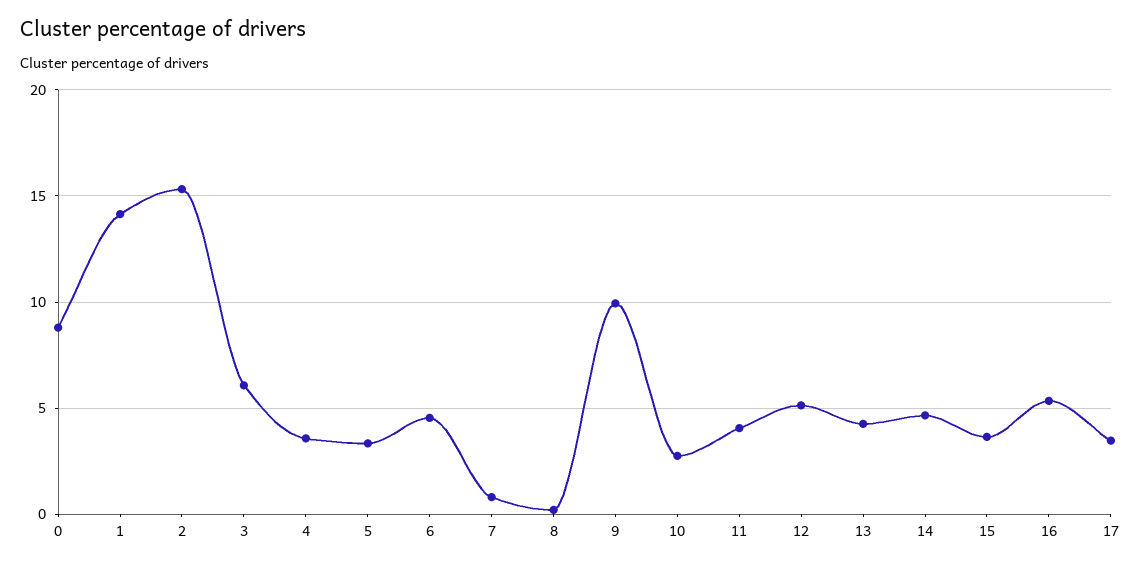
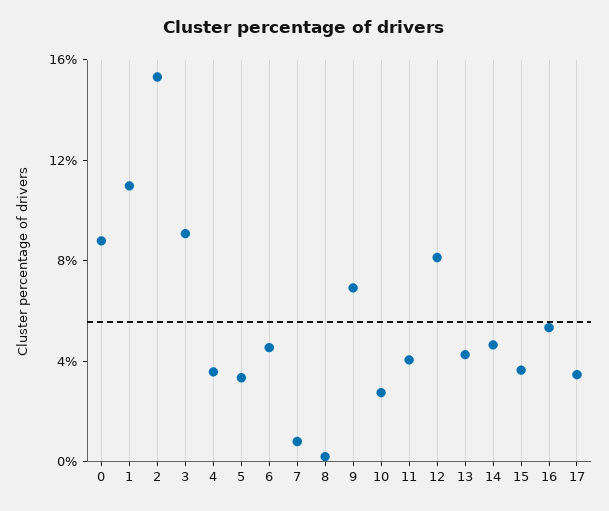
  {
    "0": 9,
-   "1": 14,
+   "1": 11,
    "2": 15.5,
-   "3": 6,
+   "3": 9,
    "4": 3.5,
    "5": 3.5,
    "6": 4.5,
    "7": 1,
    "8": 0,
-   "9": 10,
+   "9": 7,
    "10": 3,
    "11": 4,
-   "12": 5,
+   "12": 8,
    "13": 4.5,
    "14": 4.5,
    "15": 3.5,
    "16": 5.5,
    "17": 3.5
  }

